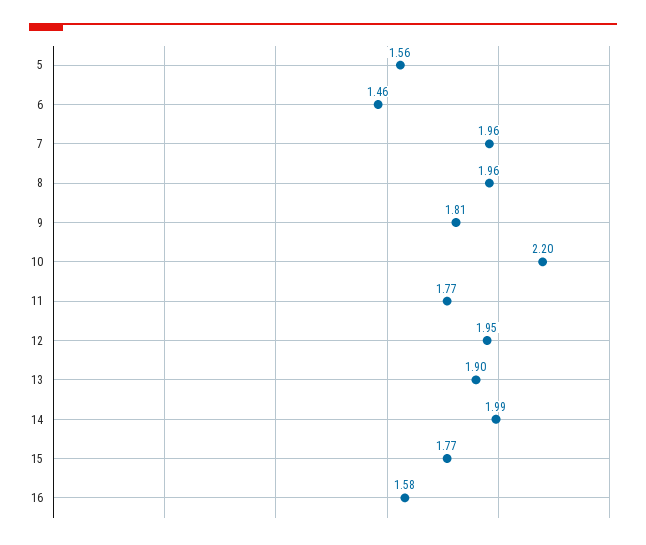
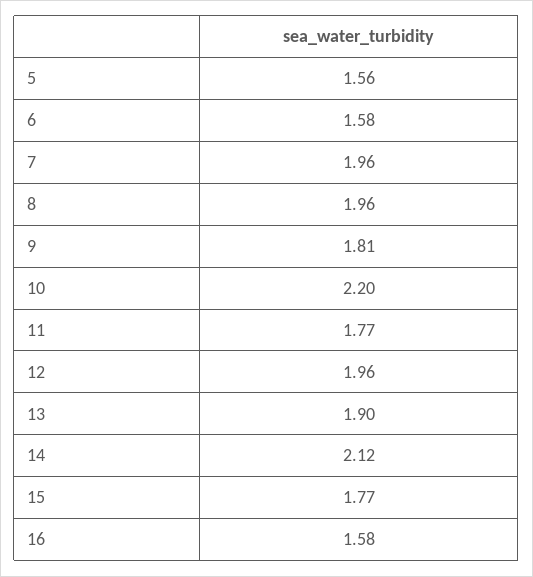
  {
    "5": 1.56,
-   "6": 1.46,
+   "6": 1.58,
    "7": 1.96,
    "8": 1.96,
    "9": 1.81,
    "10": 2.2,
    "11": 1.77,
-   "12": 1.95,
+   "12": 1.96,
    "13": 1.9,
-   "14": 1.99,
+   "14": 2.12,
    "15": 1.77,
    "16": 1.58
  }

